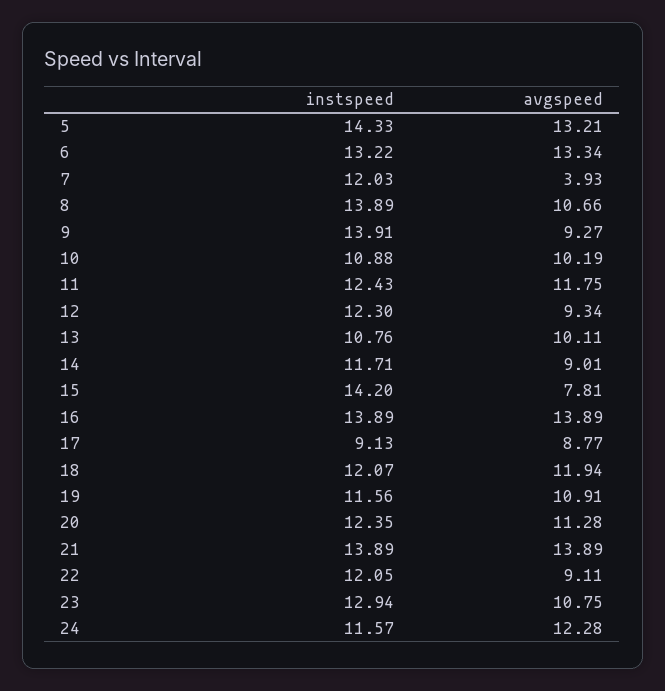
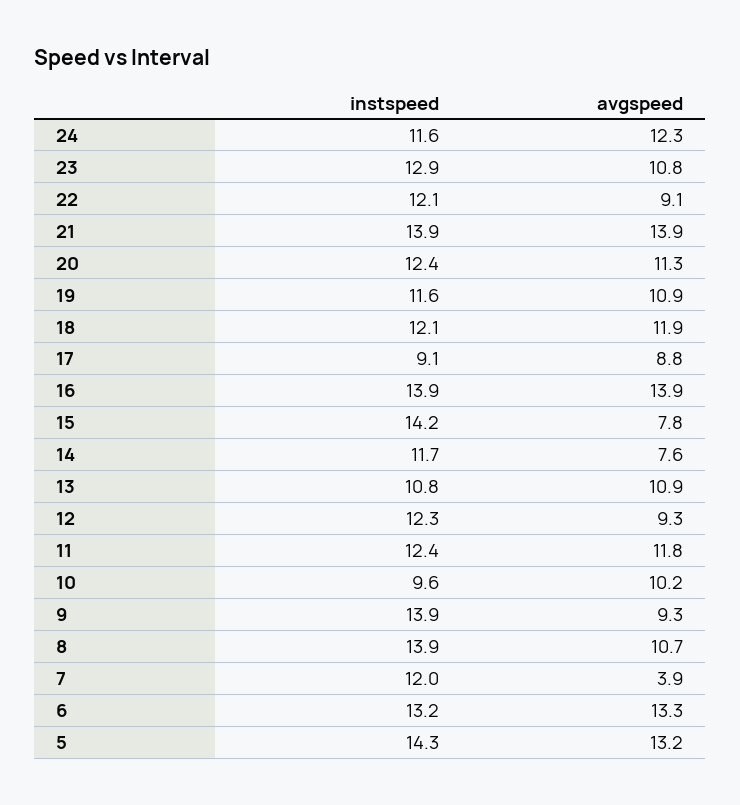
  {
    "instspeed": {
      "5": 14.33,
      "6": 13.22,
      "7": 12.03,
      "8": 13.89,
      "9": 13.91,
-     "10": 10.88,
+     "10": 9.6,
      "11": 12.43,
      "12": 12.3,
      "13": 10.76,
      "14": 11.71,
      "15": 14.2,
      "16": 13.89,
      "17": 9.13,
      "18": 12.07,
      "19": 11.56,
      "20": 12.35,
      "21": 13.89,
      "22": 12.05,
      "23": 12.94,
      "24": 11.57
    },
    "avgspeed": {
      "5": 13.21,
      "6": 13.34,
      "7": 3.93,
      "8": 10.66,
      "9": 9.27,
      "10": 10.19,
      "11": 11.75,
      "12": 9.34,
-     "13": 10.11,
+     "13": 10.9,
-     "14": 9.01,
+     "14": 7.6,
      "15": 7.81,
      "16": 13.89,
      "17": 8.77,
      "18": 11.94,
      "19": 10.91,
      "20": 11.28,
      "21": 13.89,
      "22": 9.11,
      "23": 10.75,
      "24": 12.28
    }
  }

